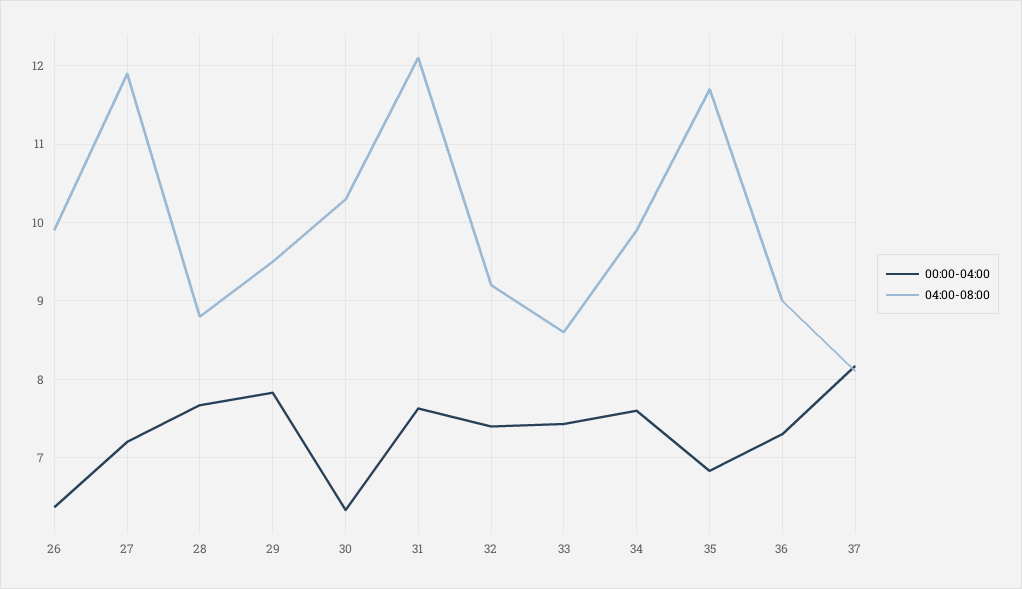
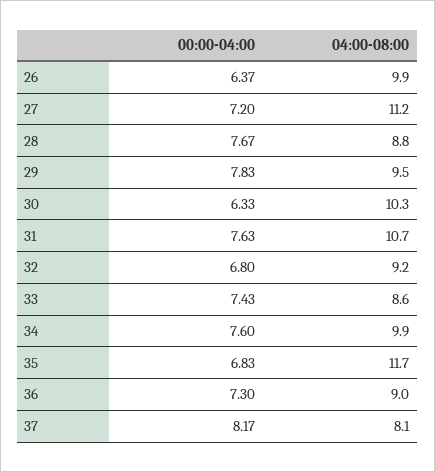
  {
    "00:00-04:00": {
      "26": 6.37,
      "27": 7.2,
      "28": 7.67,
      "29": 7.83,
      "30": 6.33,
      "31": 7.63,
-     "32": 7.4,
+     "32": 6.8,
      "33": 7.43,
      "34": 7.6,
      "35": 6.83,
      "36": 7.3,
      "37": 8.17
    },
    "04:00-08:00": {
      "26": 9.9,
-     "27": 11.9,
+     "27": 11.2,
      "28": 8.8,
      "29": 9.5,
      "30": 10.3,
-     "31": 12.1,
+     "31": 10.7,
      "32": 9.2,
      "33": 8.6,
      "34": 9.9,
      "35": 11.7,
      "36": 9,
      "37": 8.1
    }
  }

